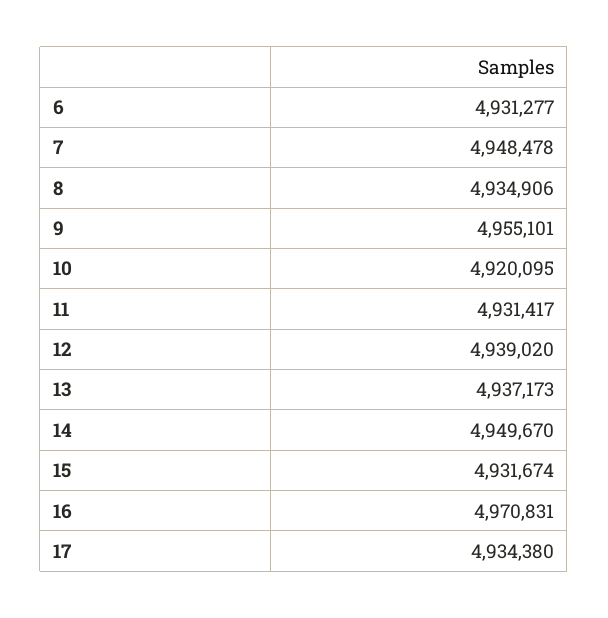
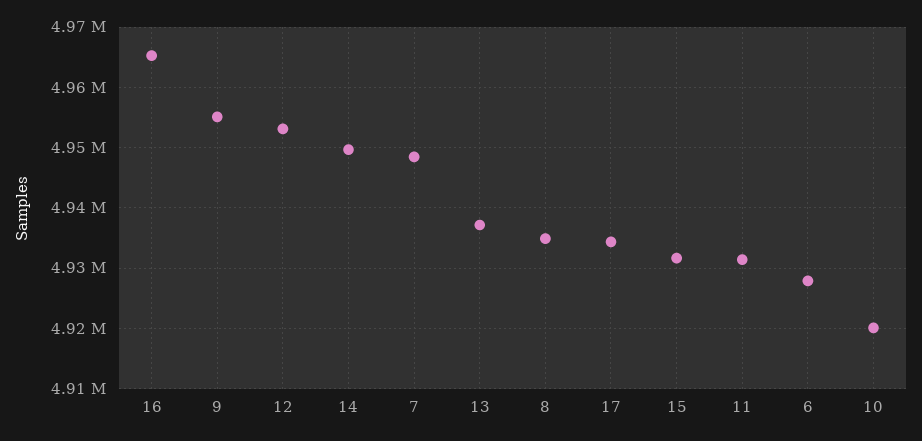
  {
-   "6": 4931277,
+   "6": 4928000,
    "7": 4948478,
    "8": 4934906,
    "9": 4955101,
    "10": 4920095,
    "11": 4931417,
-   "12": 4939020,
+   "12": 4953000,
    "13": 4937173,
    "14": 4949670,
    "15": 4931674,
-   "16": 4970831,
+   "16": 4965000,
    "17": 4934380
  }

